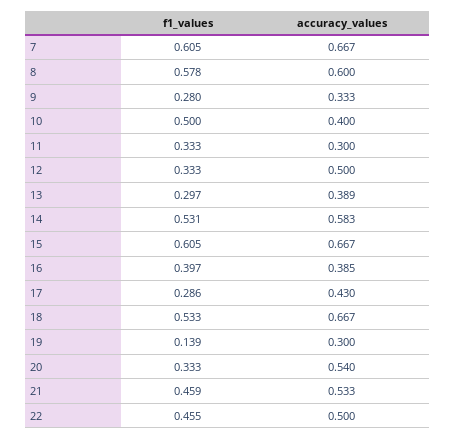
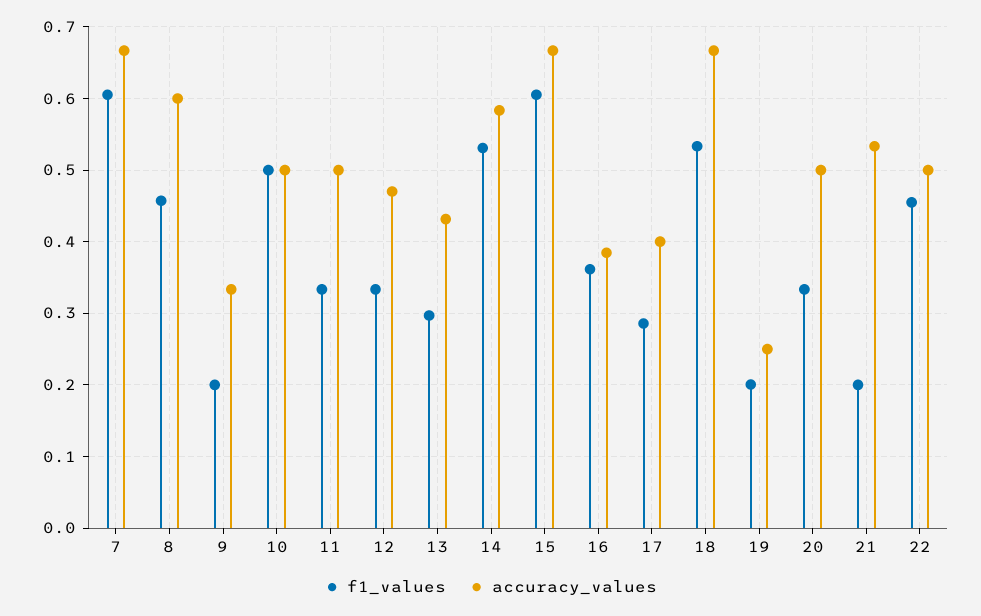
  {
    "f1_values": {
      "7": 0.605,
-     "8": 0.578,
+     "8": 0.46,
-     "9": 0.28,
+     "9": 0.2,
      "10": 0.5,
      "11": 0.333,
      "12": 0.333,
      "13": 0.297,
      "14": 0.531,
      "15": 0.605,
-     "16": 0.397,
+     "16": 0.36,
      "17": 0.286,
      "18": 0.533,
-     "19": 0.139,
+     "19": 0.2,
      "20": 0.333,
-     "21": 0.459,
+     "21": 0.2,
      "22": 0.455
    },
    "accuracy_values": {
      "7": 0.667,
      "8": 0.6,
      "9": 0.333,
-     "10": 0.4,
+     "10": 0.5,
-     "11": 0.3,
+     "11": 0.5,
-     "12": 0.5,
+     "12": 0.47,
-     "13": 0.389,
+     "13": 0.43,
      "14": 0.583,
      "15": 0.667,
      "16": 0.385,
-     "17": 0.43,
+     "17": 0.4,
      "18": 0.667,
-     "19": 0.3,
+     "19": 0.25,
-     "20": 0.54,
+     "20": 0.5,
      "21": 0.533,
      "22": 0.5
    }
  }

